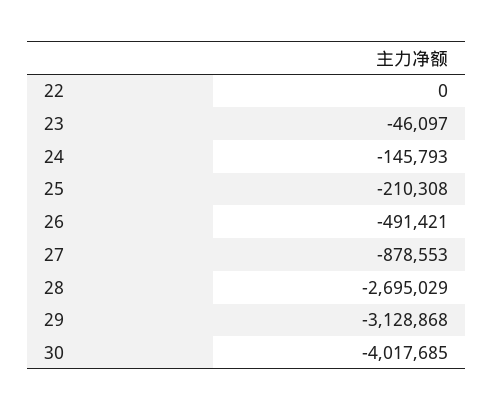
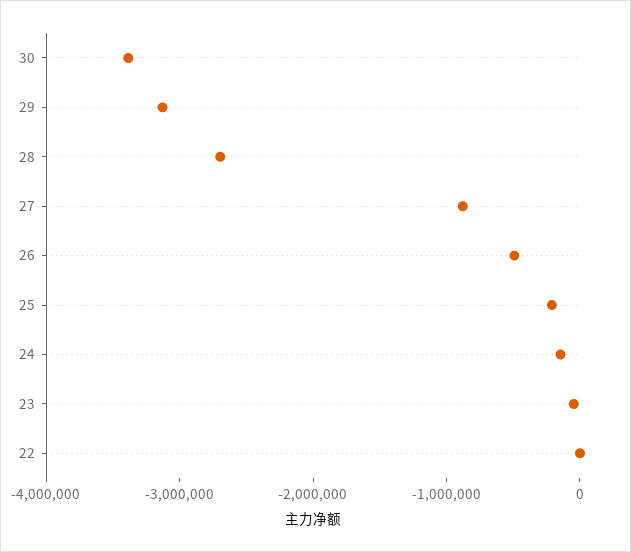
  {
    "22": 0,
    "23": -46097,
    "24": -145793,
    "25": -210308,
    "26": -491421,
    "27": -878553,
    "28": -2695029,
    "29": -3128868,
-   "30": -4017685
+   "30": -3400000
  }

